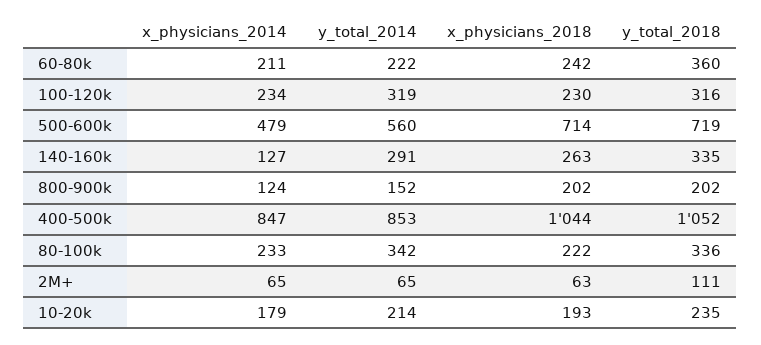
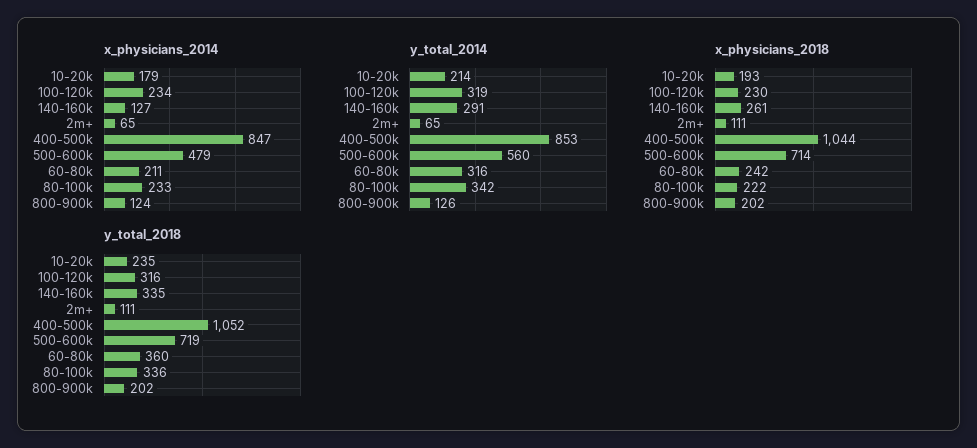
  {
    "x_physicians_2014": {
      "60-80k": 211,
      "100-120k": 234,
      "500-600k": 479,
      "140-160k": 127,
      "800-900k": 124,
      "400-500k": 847,
      "80-100k": 233,
      "2M+": 65,
      "10-20k": 179
    },
    "y_total_2014": {
-     "60-80k": 222,
+     "60-80k": 316,
      "100-120k": 319,
      "500-600k": 560,
      "140-160k": 291,
-     "800-900k": 152,
+     "800-900k": 126,
      "400-500k": 853,
      "80-100k": 342,
      "2M+": 65,
      "10-20k": 214
    },
    "x_physicians_2018": {
      "60-80k": 242,
      "100-120k": 230,
      "500-600k": 714,
-     "140-160k": 263,
+     "140-160k": 261,
      "800-900k": 202,
      "400-500k": 1044,
      "80-100k": 222,
-     "2M+": 63,
+     "2M+": 111,
      "10-20k": 193
    },
    "y_total_2018": {
      "60-80k": 360,
      "100-120k": 316,
      "500-600k": 719,
      "140-160k": 335,
      "800-900k": 202,
      "400-500k": 1052,
      "80-100k": 336,
      "2M+": 111,
      "10-20k": 235
    }
  }

